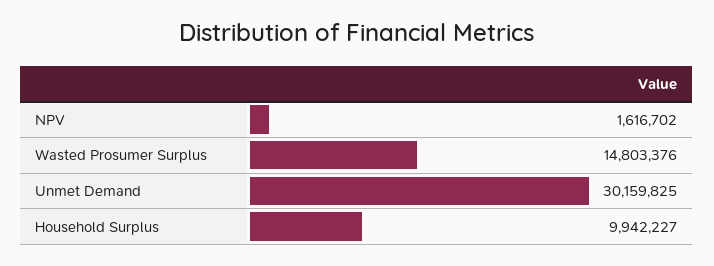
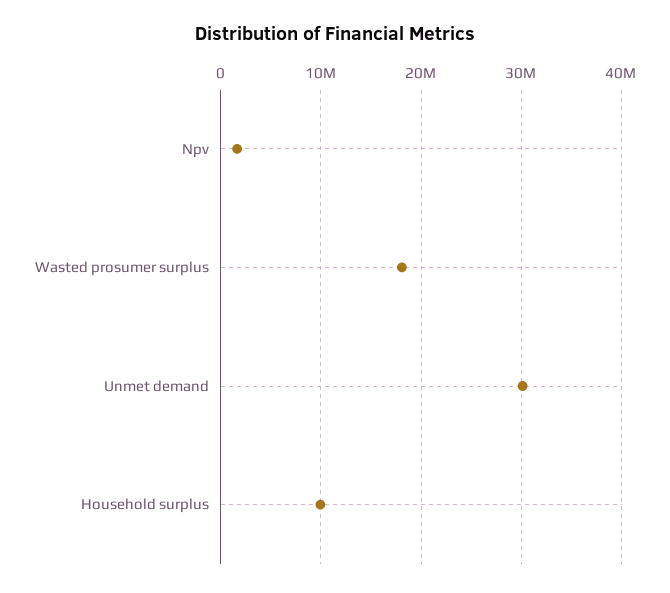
  {
    "NPV": 1616702,
-   "Wasted Prosumer Surplus": 14803376,
+   "Wasted Prosumer Surplus": 18000000,
    "Unmet Demand": 30159825,
    "Household Surplus": 9942227
  }

